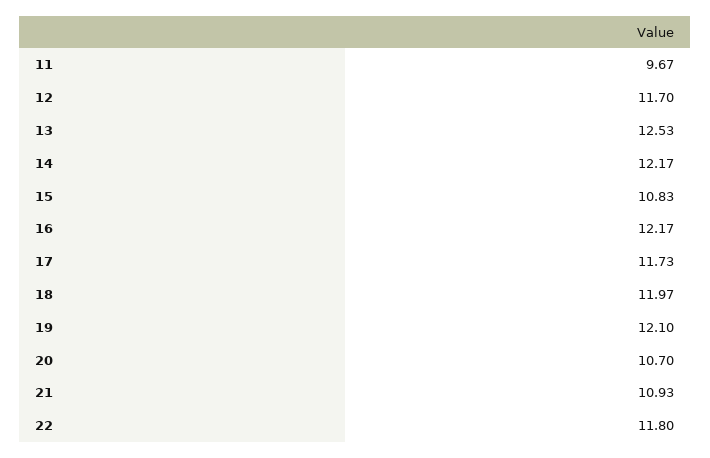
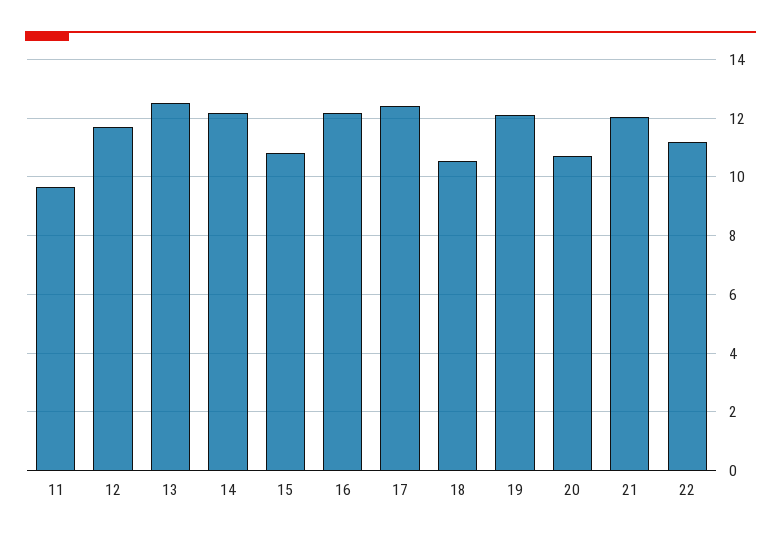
  {
    "11": 9.67,
    "12": 11.7,
    "13": 12.53,
    "14": 12.17,
    "15": 10.83,
    "16": 12.17,
-   "17": 11.73,
+   "17": 12.5,
-   "18": 11.97,
+   "18": 10.5,
    "19": 12.1,
    "20": 10.7,
-   "21": 10.93,
+   "21": 12,
-   "22": 11.8
+   "22": 11.25
  }

